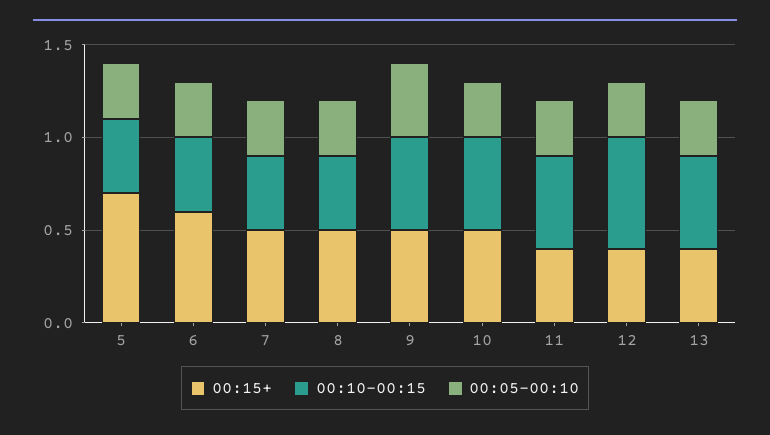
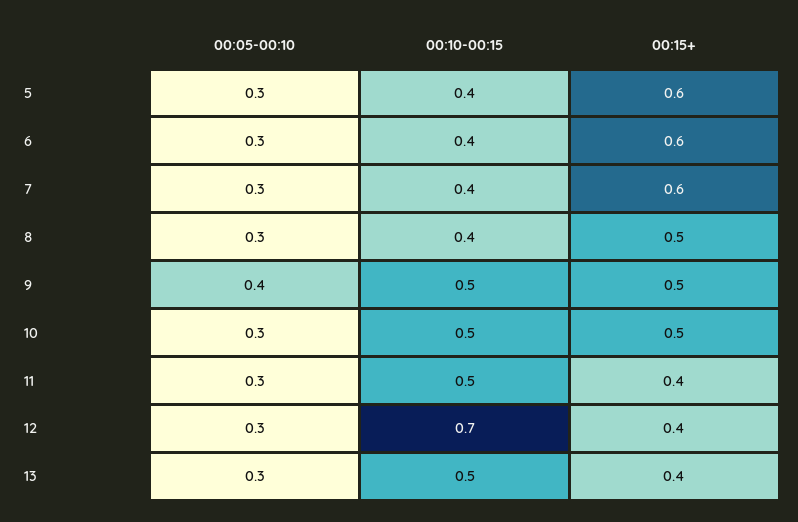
  {
    "00:15+": {
-     "5": 0.7,
+     "5": 0.6,
      "6": 0.6,
-     "7": 0.5,
+     "7": 0.6,
      "8": 0.5,
      "9": 0.5,
      "10": 0.5,
      "11": 0.4,
      "12": 0.4,
      "13": 0.4
    },
    "00:10-00:15": {
      "5": 0.4,
      "6": 0.4,
      "7": 0.4,
      "8": 0.4,
      "9": 0.5,
      "10": 0.5,
      "11": 0.5,
-     "12": 0.6,
+     "12": 0.7,
      "13": 0.5
    },
    "00:05-00:10": {
      "5": 0.3,
      "6": 0.3,
      "7": 0.3,
      "8": 0.3,
      "9": 0.4,
      "10": 0.3,
      "11": 0.3,
      "12": 0.3,
      "13": 0.3
    }
  }

